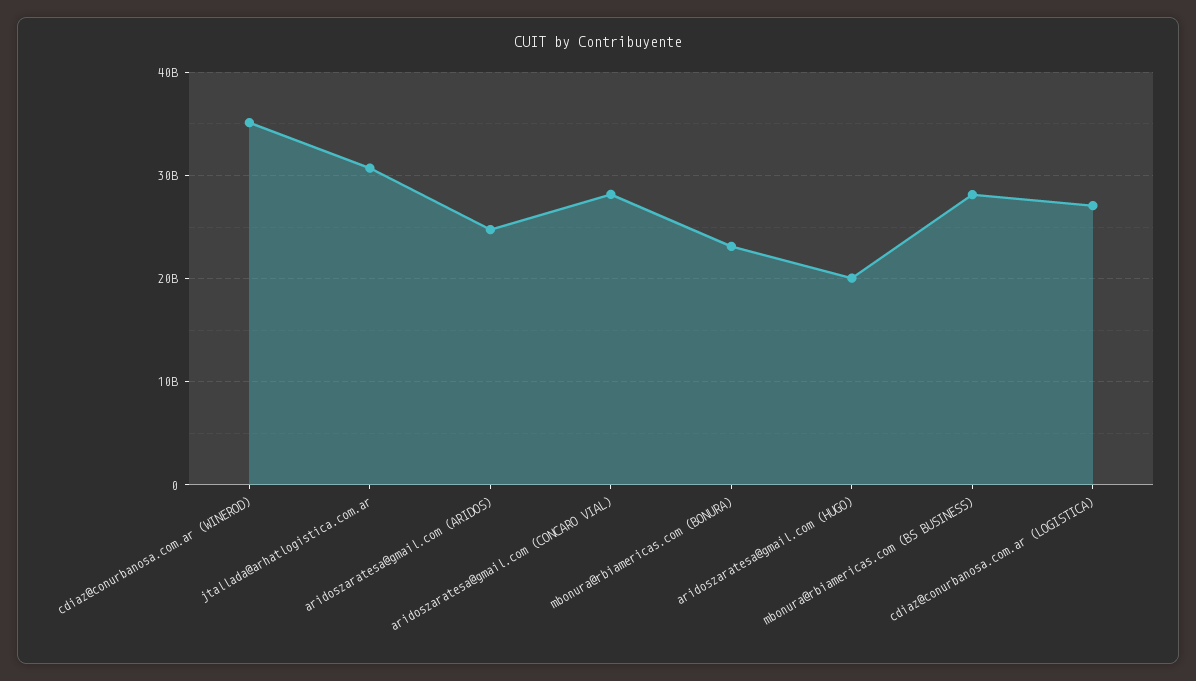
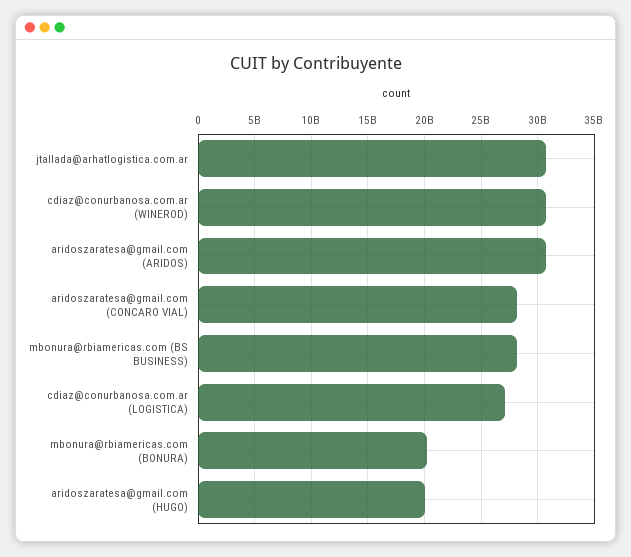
  {
-   "cdiaz@conurbanosa.com.ar (WINEROD)": 35000000000,
+   "cdiaz@conurbanosa.com.ar (WINEROD)": 31000000000,
    "jtallada@arhatlogistica.com.ar": 31000000000,
-   "aridoszaratesa@gmail.com (ARIDOS)": 25000000000,
+   "aridoszaratesa@gmail.com (ARIDOS)": 31000000000,
    "aridoszaratesa@gmail.com (CONCARO VIAL)": 28000000000,
-   "mbonura@rbiamericas.com (BONURA)": 23000000000,
+   "mbonura@rbiamericas.com (BONURA)": 20000000000,
    "aridoszaratesa@gmail.com (HUGO)": 20000000000,
    "mbonura@rbiamericas.com (BS BUSINESS)": 28000000000,
    "cdiaz@conurbanosa.com.ar (LOGISTICA)": 27000000000
  }

